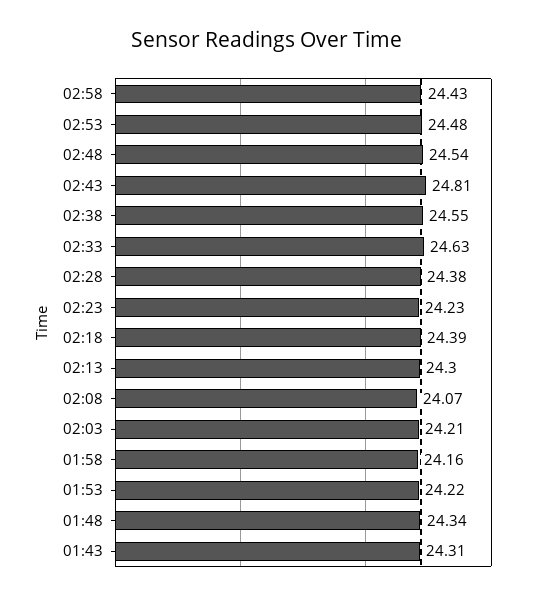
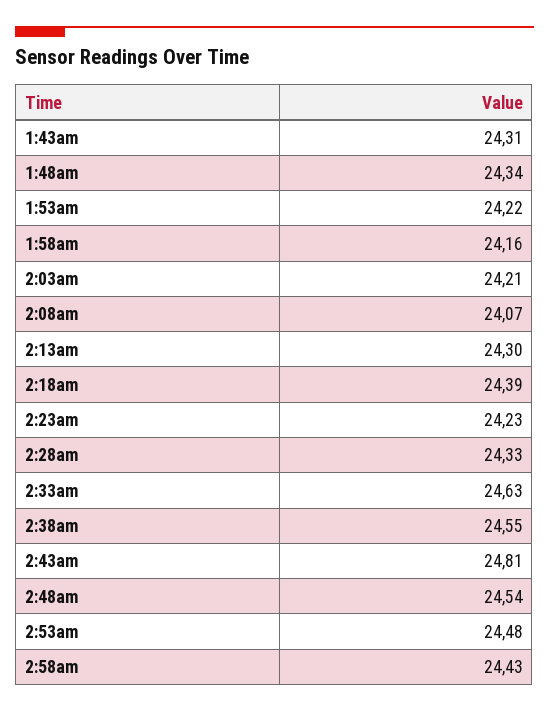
  {
    "02:58": 24.43,
    "02:53": 24.48,
    "02:48": 24.54,
    "02:43": 24.81,
    "02:38": 24.55,
    "02:33": 24.63,
-   "02:28": 24.38,
+   "02:28": 24.33,
    "02:23": 24.23,
    "02:18": 24.39,
    "02:13": 24.3,
    "02:08": 24.07,
    "02:03": 24.21,
    "01:58": 24.16,
    "01:53": 24.22,
    "01:48": 24.34,
    "01:43": 24.31
  }

